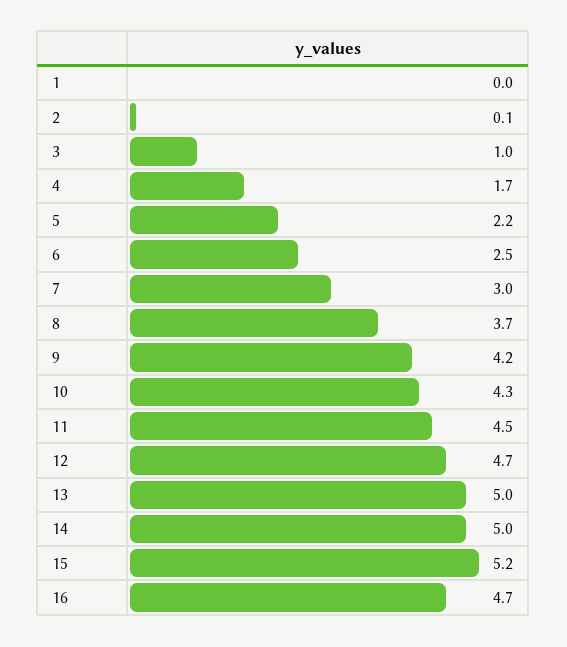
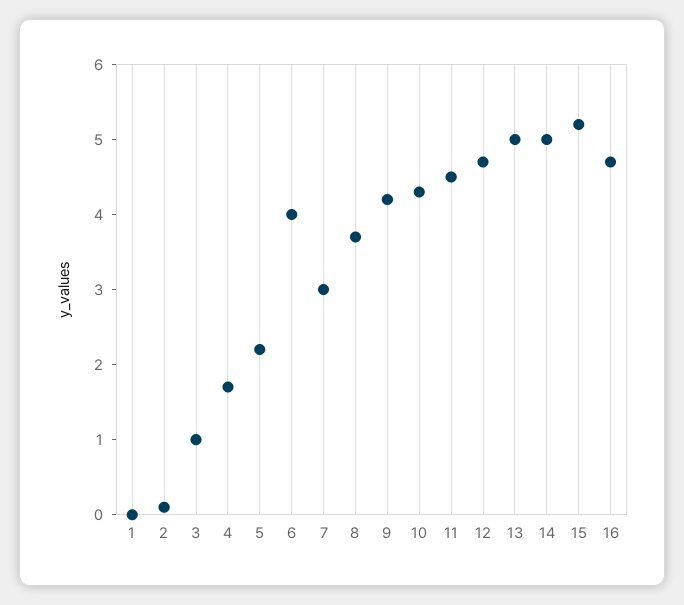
  {
    "1": 0,
    "2": 0.1,
    "3": 1,
    "4": 1.7,
    "5": 2.2,
-   "6": 2.5,
+   "6": 4,
    "7": 3,
    "8": 3.7,
    "9": 4.2,
    "10": 4.3,
    "11": 4.5,
    "12": 4.7,
    "13": 5,
    "14": 5,
    "15": 5.2,
    "16": 4.7
  }

